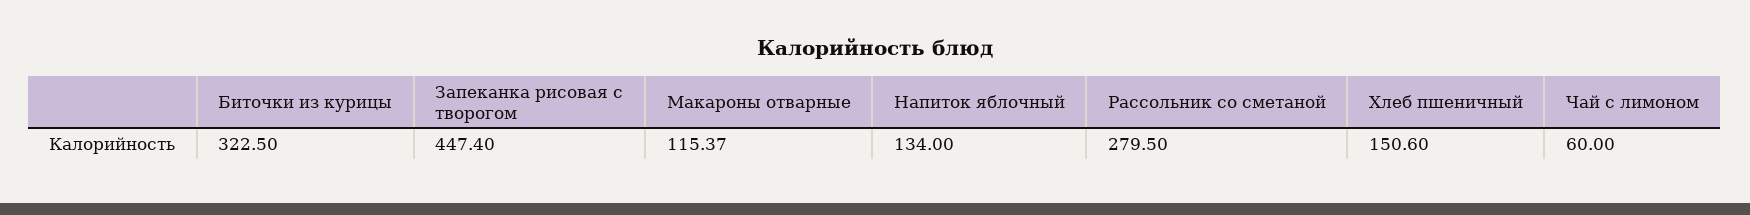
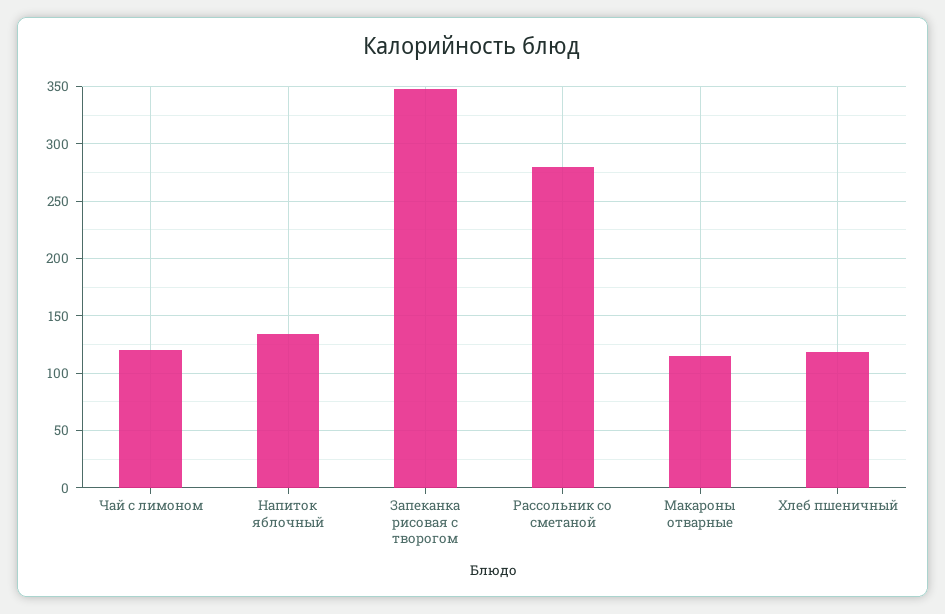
  {
-   "Биточки из курицы": 322.5,
-   "Запеканка рисовая с творогом": 447.4,
+   "Запеканка рисовая с творогом": 350,
    "Макароны отварные": 115.37,
    "Напиток яблочный": 134,
    "Рассольник со сметаной": 279.5,
-   "Хлеб пшеничный": 150.6,
+   "Хлеб пшеничный": 120,
-   "Чай с лимоном": 60
+   "Чай с лимоном": 120
  }

